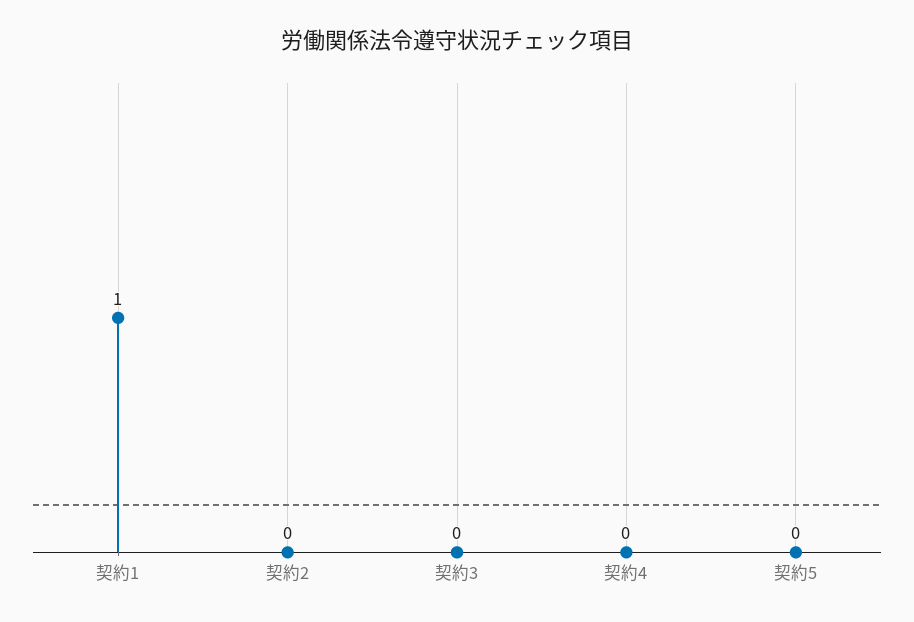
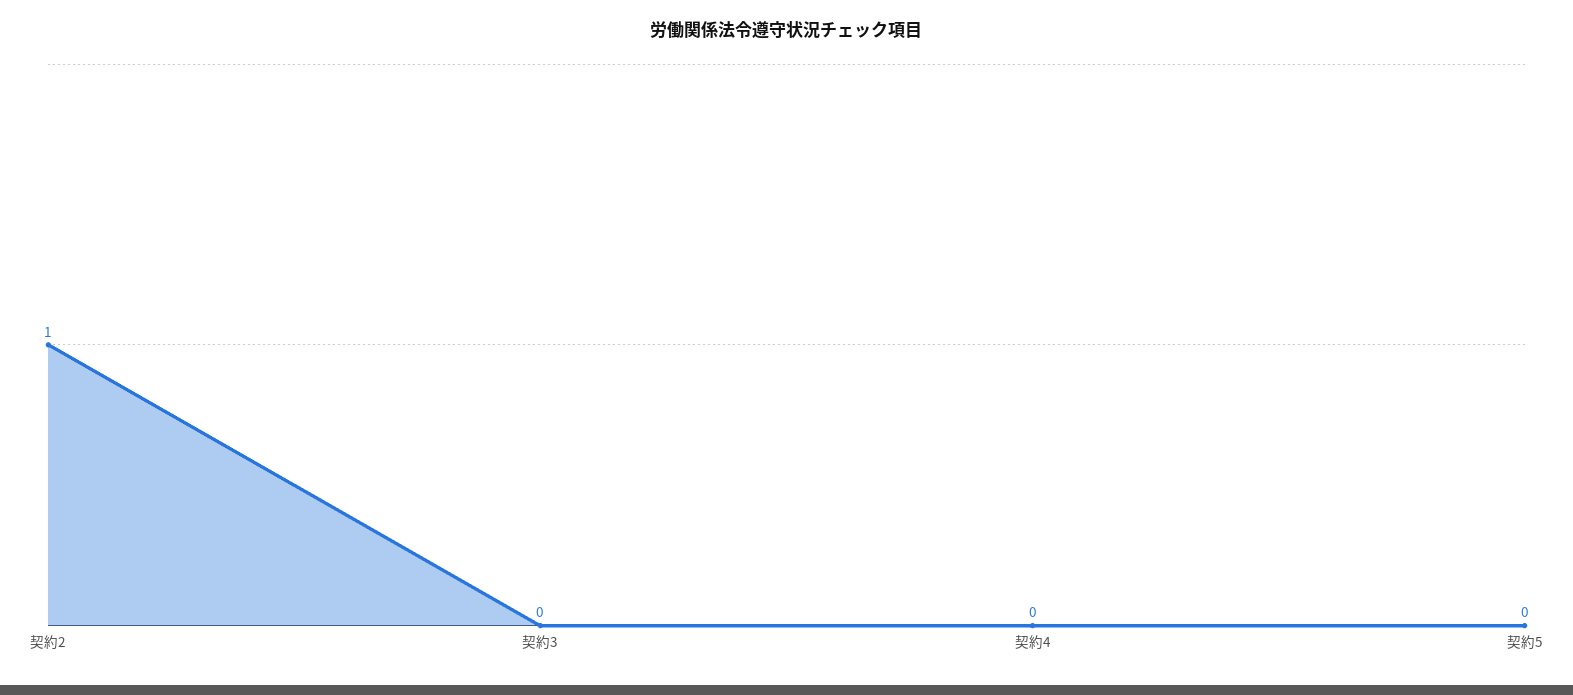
  {
-   "契約1": 1,
-   "契約2": 0,
+   "契約2": 1,
    "契約3": 0,
    "契約4": 0,
    "契約5": 0
  }

